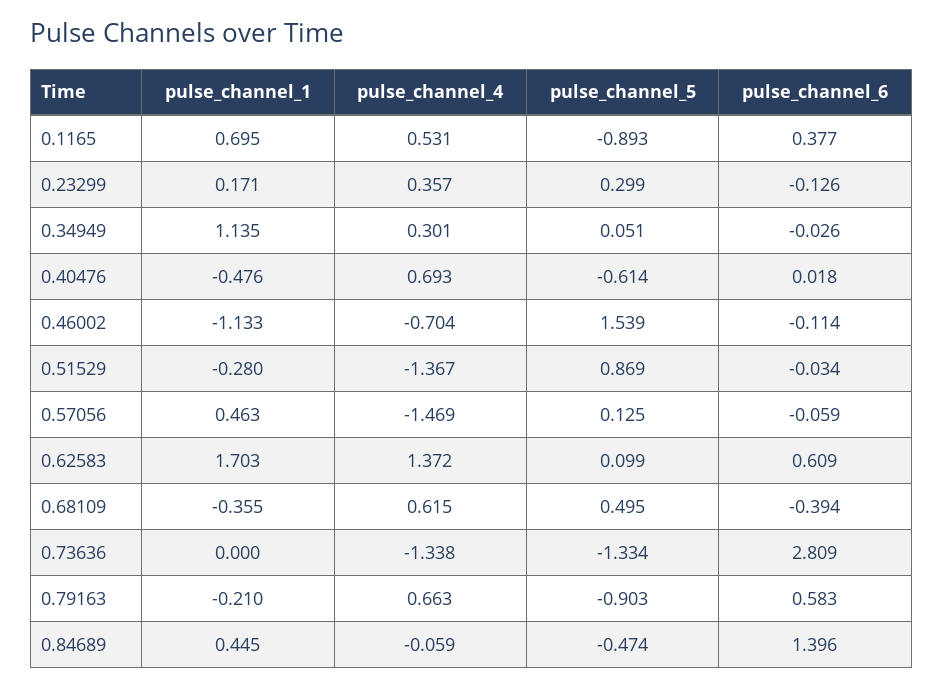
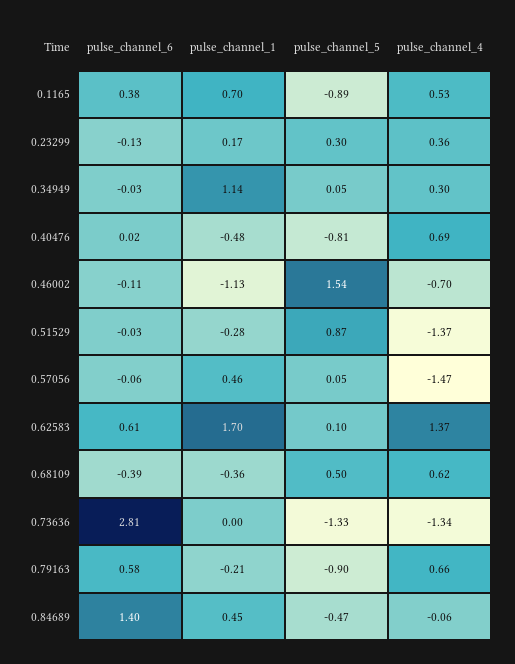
  {
    "pulse_channel_1": {
      "0.1165": 0.695,
      "0.23299": 0.171,
      "0.34949": 1.135,
      "0.40476": -0.476,
      "0.46002": -1.133,
      "0.51529": -0.28,
      "0.57056": 0.463,
      "0.62583": 1.703,
      "0.68109": -0.355,
      "0.73636": 0,
      "0.79163": -0.21,
      "0.84689": 0.445
    },
    "pulse_channel_4": {
      "0.1165": 0.531,
      "0.23299": 0.357,
      "0.34949": 0.301,
      "0.40476": 0.693,
      "0.46002": -0.704,
      "0.51529": -1.367,
      "0.57056": -1.469,
      "0.62583": 1.372,
      "0.68109": 0.615,
      "0.73636": -1.338,
      "0.79163": 0.663,
      "0.84689": -0.059
    },
    "pulse_channel_5": {
      "0.1165": -0.893,
      "0.23299": 0.299,
      "0.34949": 0.051,
-     "0.40476": -0.614,
+     "0.40476": -0.81,
      "0.46002": 1.539,
      "0.51529": 0.869,
-     "0.57056": 0.125,
+     "0.57056": 0.05,
      "0.62583": 0.099,
      "0.68109": 0.495,
      "0.73636": -1.334,
      "0.79163": -0.903,
      "0.84689": -0.474
    },
    "pulse_channel_6": {
      "0.1165": 0.377,
      "0.23299": -0.126,
      "0.34949": -0.026,
      "0.40476": 0.018,
      "0.46002": -0.114,
      "0.51529": -0.034,
      "0.57056": -0.059,
      "0.62583": 0.609,
      "0.68109": -0.394,
      "0.73636": 2.809,
      "0.79163": 0.583,
      "0.84689": 1.396
    }
  }

